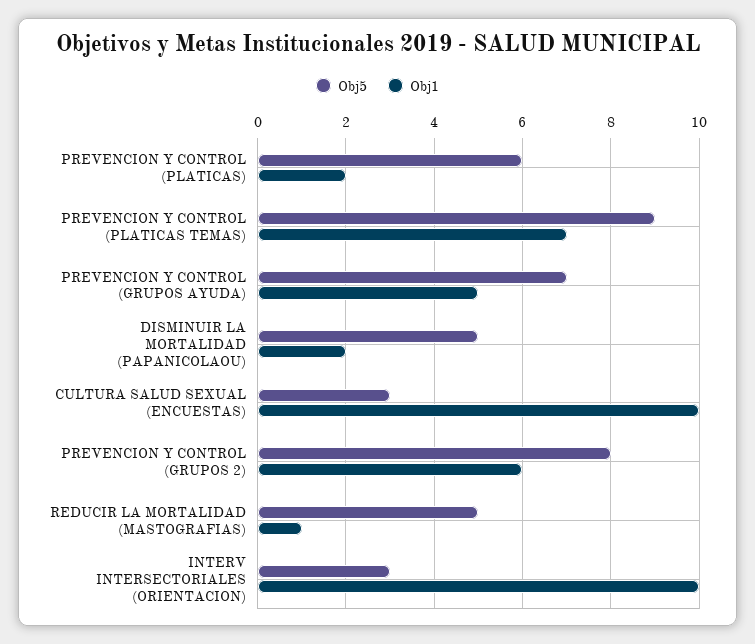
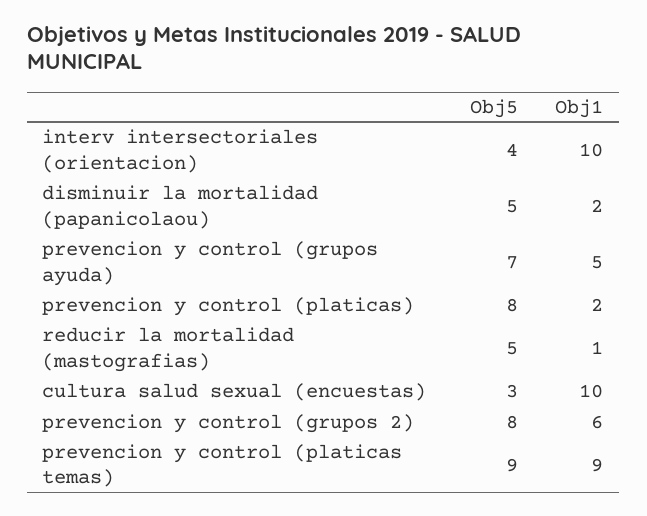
  {
    "Obj5": {
-     "PREVENCION Y CONTROL (PLATICAS)": 6,
+     "PREVENCION Y CONTROL (PLATICAS)": 8,
      "PREVENCION Y CONTROL (PLATICAS TEMAS)": 9,
      "PREVENCION Y CONTROL (GRUPOS AYUDA)": 7,
      "DISMINUIR LA MORTALIDAD (PAPANICOLAOU)": 5,
      "CULTURA SALUD SEXUAL (ENCUESTAS)": 3,
      "PREVENCION Y CONTROL (GRUPOS 2)": 8,
      "REDUCIR LA MORTALIDAD (MASTOGRAFIAS)": 5,
-     "INTERV INTERSECTORIALES (ORIENTACION)": 3
+     "INTERV INTERSECTORIALES (ORIENTACION)": 4
    },
    "Obj1": {
      "PREVENCION Y CONTROL (PLATICAS)": 2,
-     "PREVENCION Y CONTROL (PLATICAS TEMAS)": 7,
+     "PREVENCION Y CONTROL (PLATICAS TEMAS)": 9,
      "PREVENCION Y CONTROL (GRUPOS AYUDA)": 5,
      "DISMINUIR LA MORTALIDAD (PAPANICOLAOU)": 2,
      "CULTURA SALUD SEXUAL (ENCUESTAS)": 10,
      "PREVENCION Y CONTROL (GRUPOS 2)": 6,
      "REDUCIR LA MORTALIDAD (MASTOGRAFIAS)": 1,
      "INTERV INTERSECTORIALES (ORIENTACION)": 10
    }
  }

